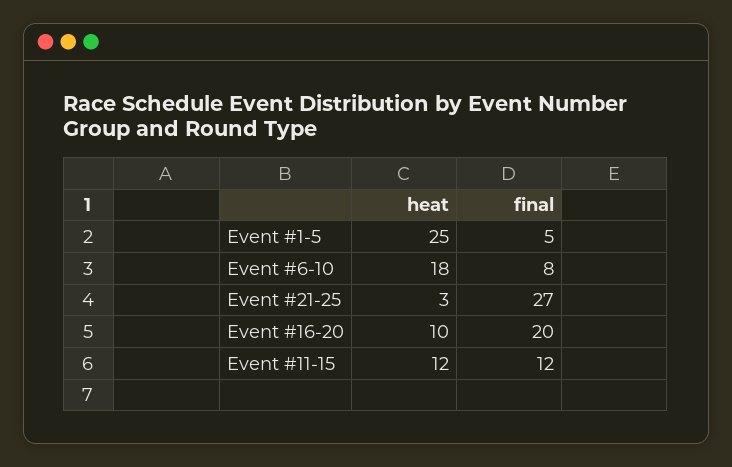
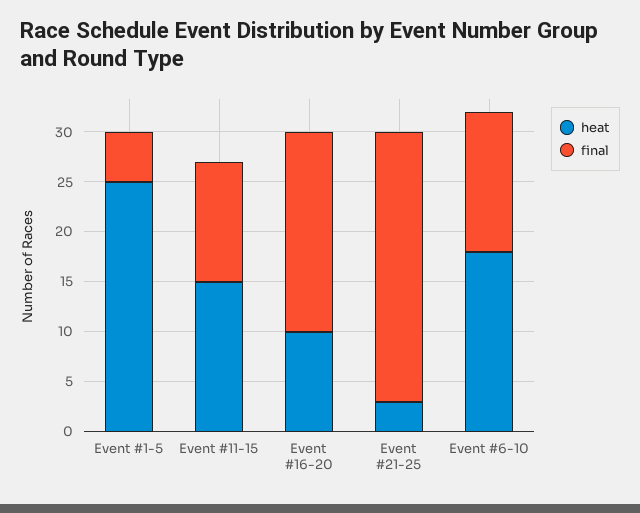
  {
    "heat": {
      "Event #1-5": 25,
      "Event #6-10": 18,
      "Event #21-25": 3,
      "Event #16-20": 10,
-     "Event #11-15": 12
+     "Event #11-15": 15
    },
    "final": {
      "Event #1-5": 5,
-     "Event #6-10": 8,
+     "Event #6-10": 14,
      "Event #21-25": 27,
      "Event #16-20": 20,
      "Event #11-15": 12
    }
  }

